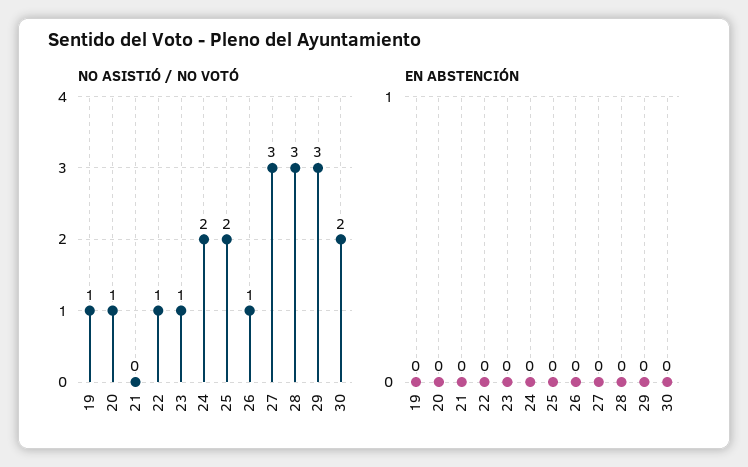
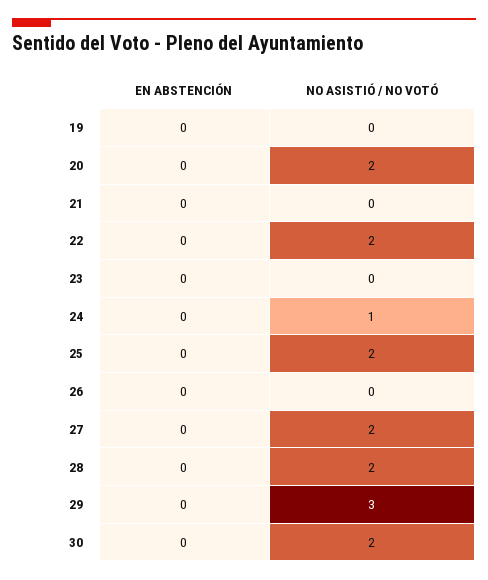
  {
    "NO ASISTIÓ / NO VOTÓ": {
-     "19": 1,
+     "19": 0,
-     "20": 1,
+     "20": 2,
      "21": 0,
-     "22": 1,
+     "22": 2,
-     "23": 1,
+     "23": 0,
-     "24": 2,
+     "24": 1,
      "25": 2,
-     "26": 1,
+     "26": 0,
-     "27": 3,
+     "27": 2,
-     "28": 3,
+     "28": 2,
      "29": 3,
      "30": 2
    },
    "EN ABSTENCIÓN": {
      "19": 0,
      "20": 0,
      "21": 0,
      "22": 0,
      "23": 0,
      "24": 0,
      "25": 0,
      "26": 0,
      "27": 0,
      "28": 0,
      "29": 0,
      "30": 0
    }
  }

